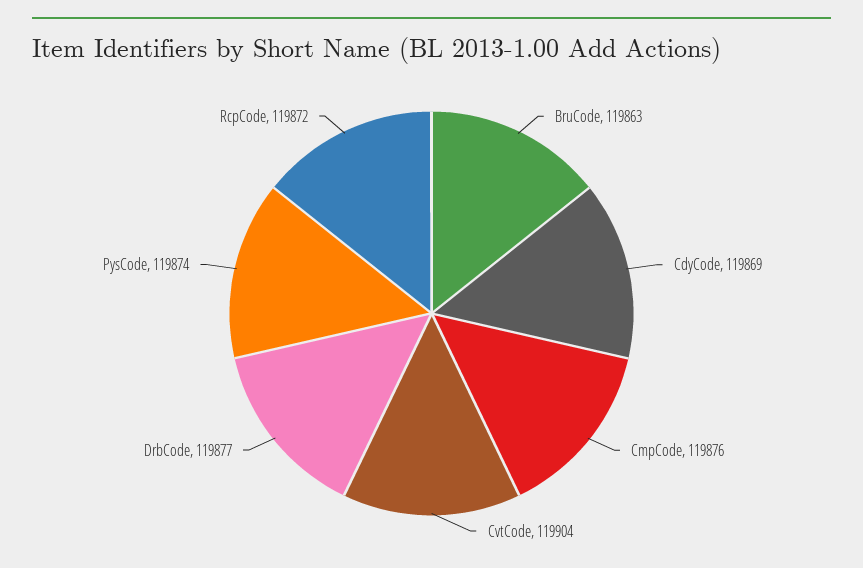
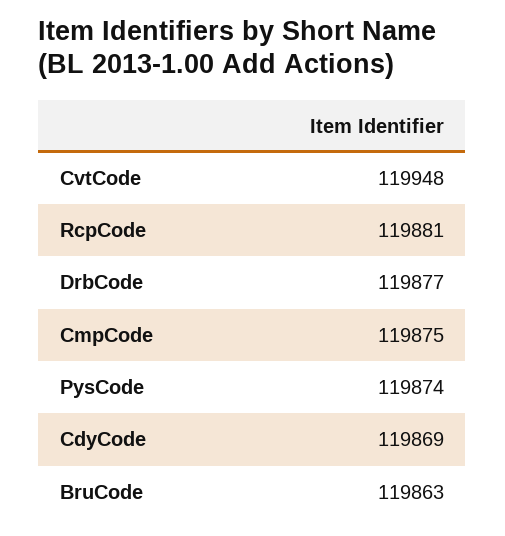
  {
    "BruCode": 119863,
    "CdyCode": 119869,
-   "CmpCode": 119876,
+   "CmpCode": 119875,
-   "CvtCode": 119904,
+   "CvtCode": 119948,
    "DrbCode": 119877,
    "PysCode": 119874,
-   "RcpCode": 119872
+   "RcpCode": 119881
  }

